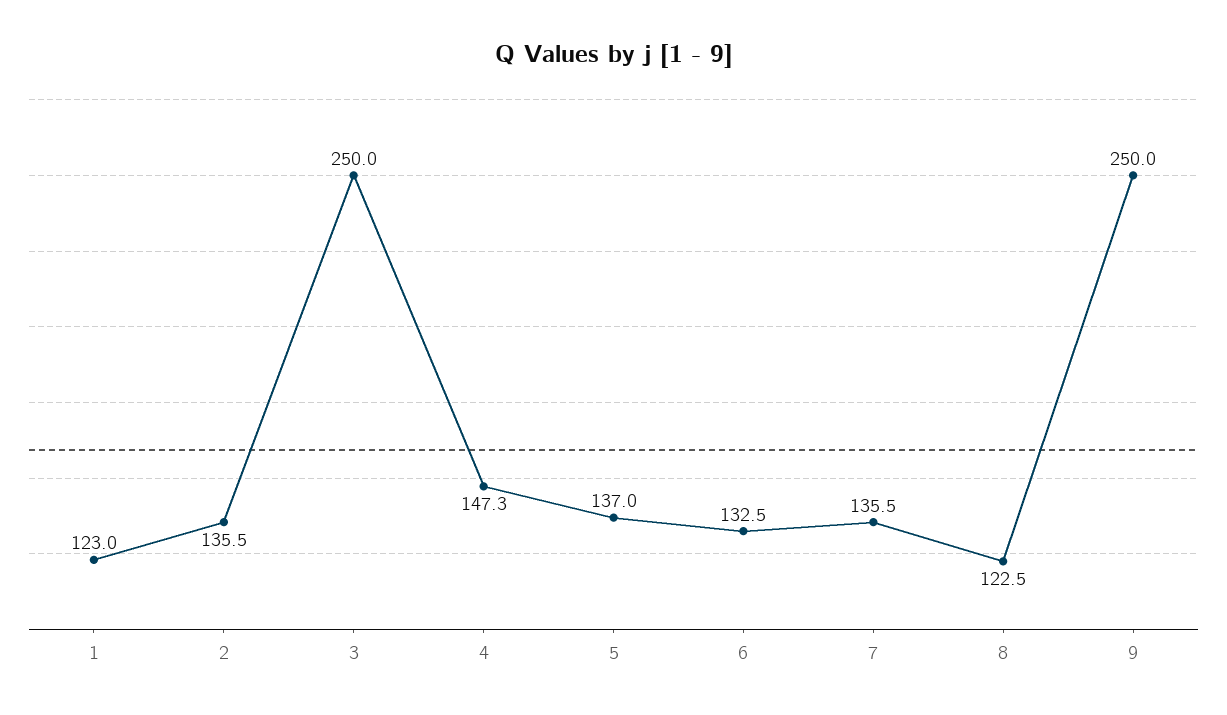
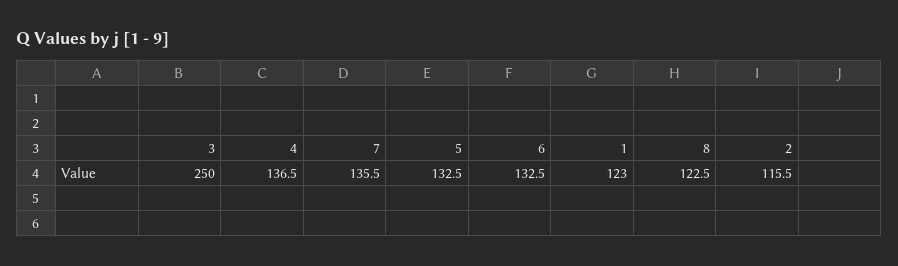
  {
    "1": 123,
-   "2": 135.5,
+   "2": 115.5,
    "3": 250,
-   "4": 147.3,
+   "4": 136.5,
-   "5": 137,
+   "5": 132.5,
    "6": 132.5,
    "7": 135.5,
-   "8": 122.5,
+   "8": 122.5
-   "9": 250
  }

